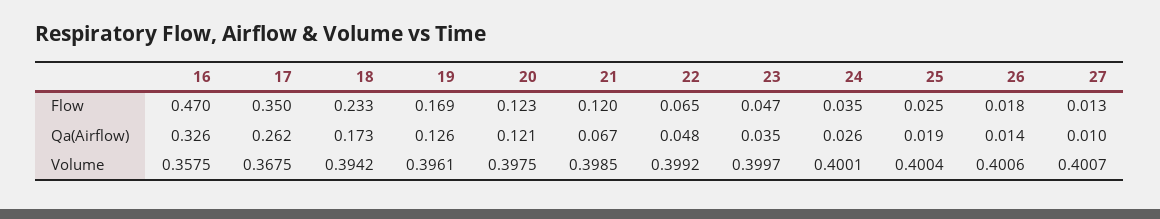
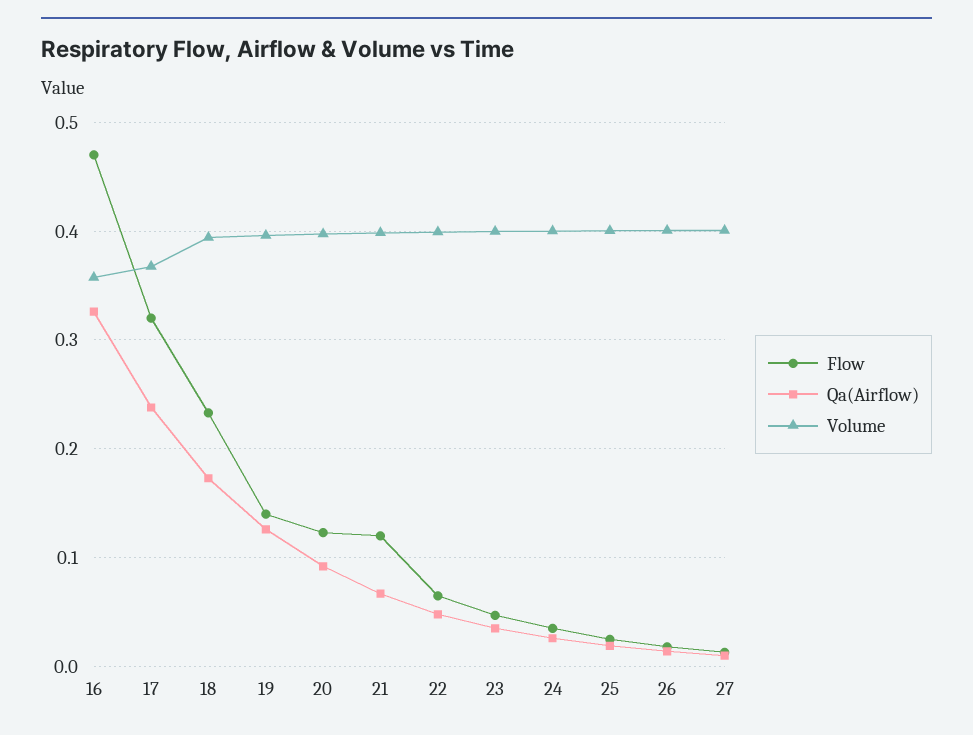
  {
    "Flow": {
      "16": 0.47,
-     "17": 0.35,
+     "17": 0.32,
      "18": 0.233,
-     "19": 0.169,
+     "19": 0.14,
      "20": 0.123,
      "21": 0.12,
      "22": 0.065,
      "23": 0.047,
      "24": 0.035,
      "25": 0.025,
      "26": 0.018,
      "27": 0.013
    },
    "Qa(Airflow)": {
      "16": 0.326,
-     "17": 0.262,
+     "17": 0.24,
      "18": 0.173,
      "19": 0.126,
-     "20": 0.121,
+     "20": 0.09,
      "21": 0.067,
      "22": 0.048,
      "23": 0.035,
      "24": 0.026,
      "25": 0.019,
      "26": 0.014,
      "27": 0.01
    },
    "Volume": {
      "16": 0.3575,
      "17": 0.3675,
      "18": 0.3942,
      "19": 0.3961,
      "20": 0.3975,
      "21": 0.3985,
      "22": 0.3992,
      "23": 0.3997,
      "24": 0.4001,
      "25": 0.4004,
      "26": 0.4006,
      "27": 0.4007
    }
  }

